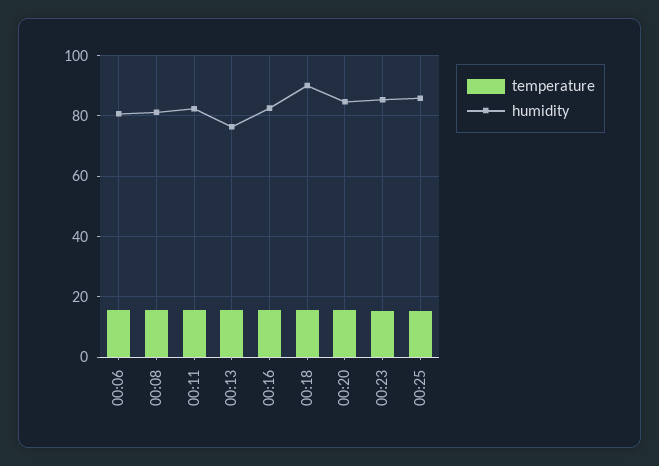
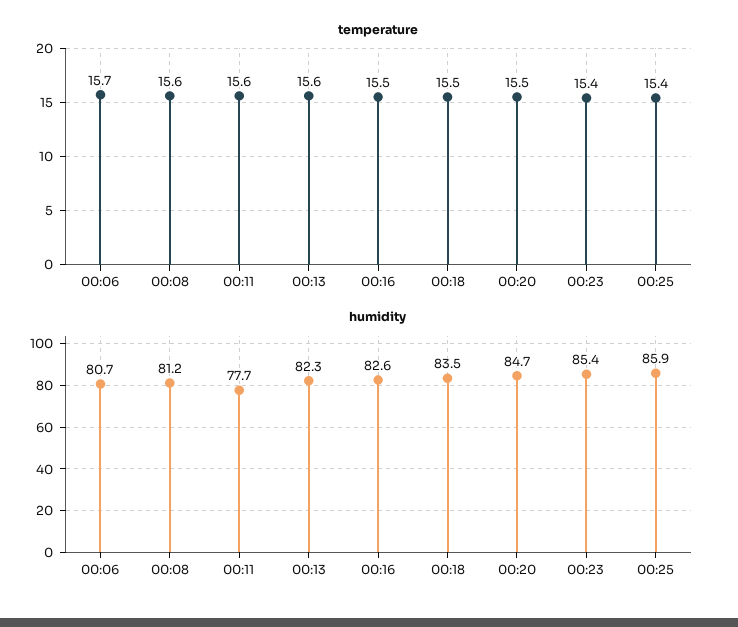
  {
    "temperature": {
      "00:06": 15.7,
      "00:08": 15.6,
      "00:11": 15.6,
      "00:13": 15.6,
      "00:16": 15.5,
      "00:18": 15.5,
      "00:20": 15.5,
      "00:23": 15.4,
      "00:25": 15.4
    },
    "humidity": {
      "00:06": 80.7,
      "00:08": 81.2,
-     "00:11": 82,
+     "00:11": 77.7,
-     "00:13": 76,
+     "00:13": 82.3,
      "00:16": 82.6,
-     "00:18": 90,
+     "00:18": 83.5,
      "00:20": 84.7,
      "00:23": 85.4,
      "00:25": 85.9
    }
  }

